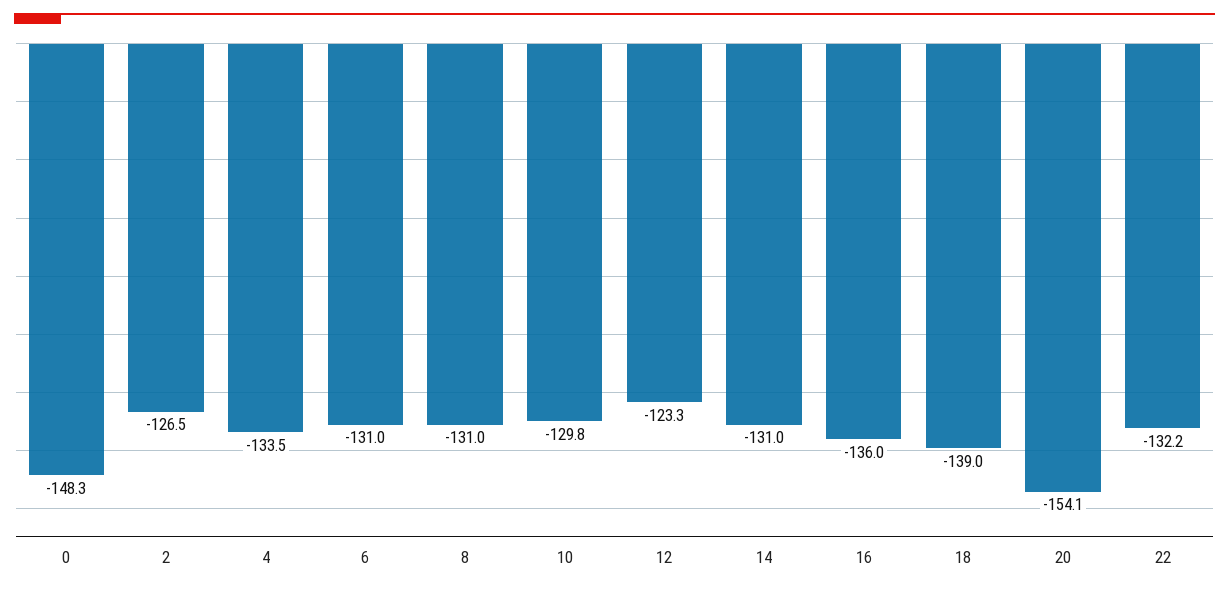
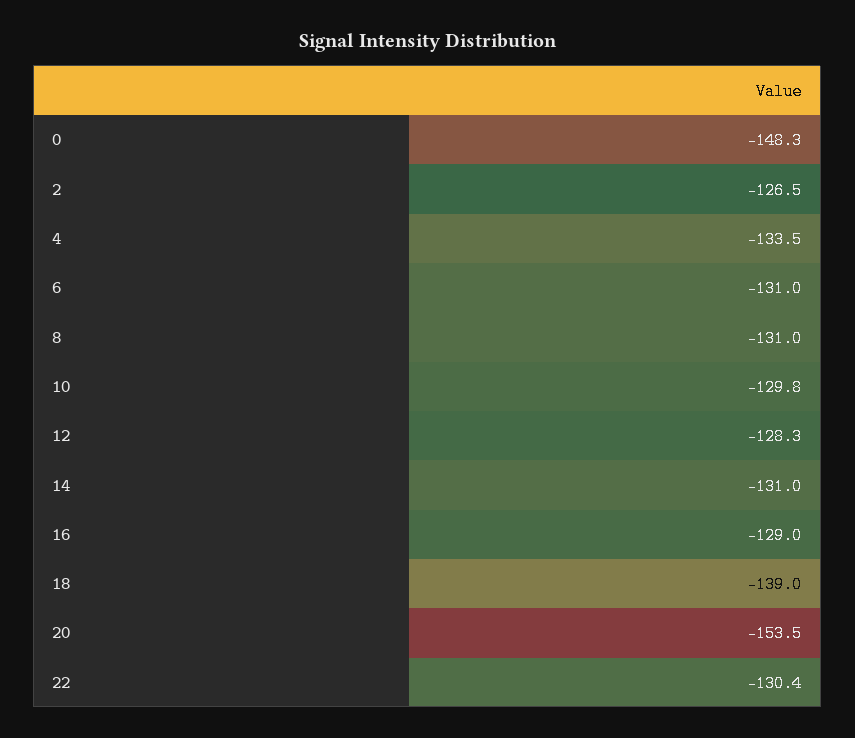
  {
    "0": -148.3,
    "2": -126.5,
    "4": -133.5,
    "6": -131,
    "8": -131,
    "10": -129.8,
-   "12": -123.3,
+   "12": -128.3,
    "14": -131,
-   "16": -136,
+   "16": -129,
    "18": -139,
-   "20": -154.1,
+   "20": -153.5,
-   "22": -132.2
+   "22": -130.4
  }

